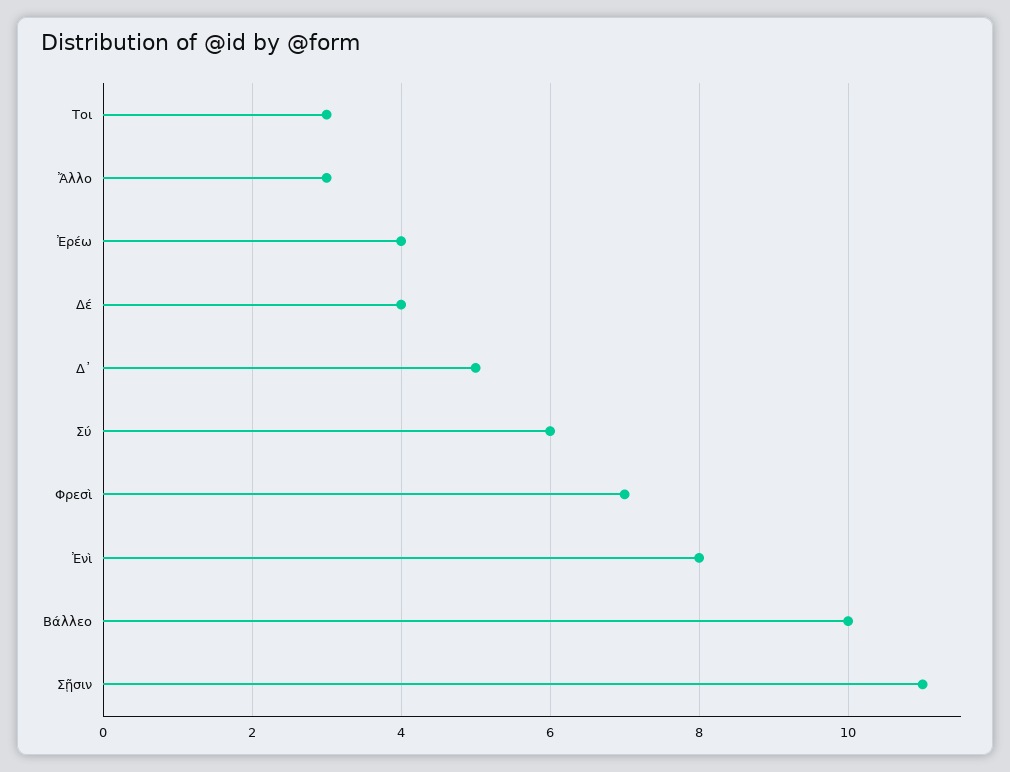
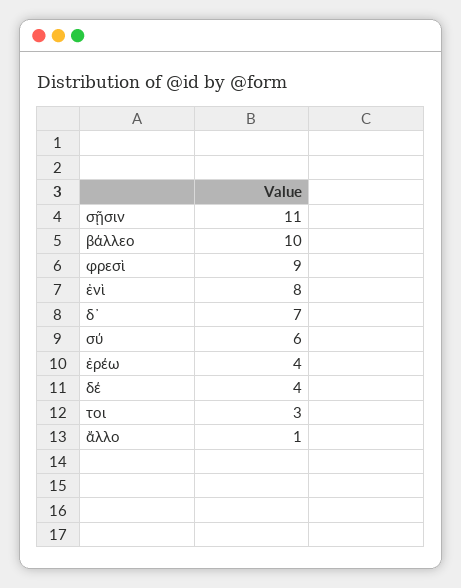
  {
    "Τοι": 3,
-   "Ἄλλο": 3,
+   "Ἄλλο": 1,
    "Ἐρέω": 4,
    "Δέ": 4,
-   "Δ᾽": 5,
+   "Δ᾽": 7,
    "Σύ": 6,
-   "Φρεσὶ": 7,
+   "Φρεσὶ": 9,
    "Ἐνὶ": 8,
    "Βάλλεο": 10,
    "Σῇσιν": 11
  }

